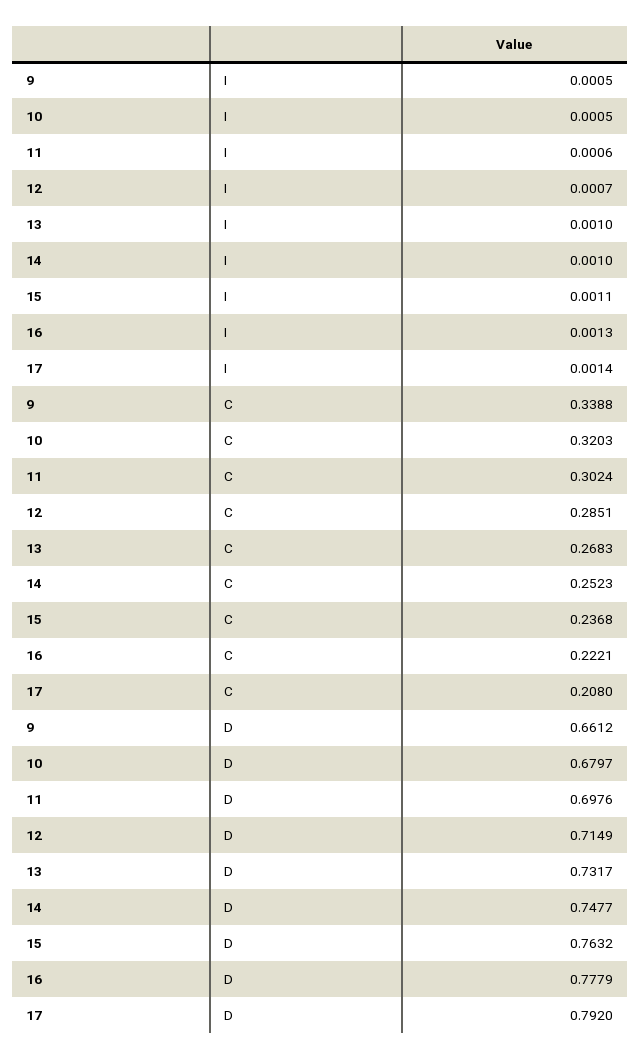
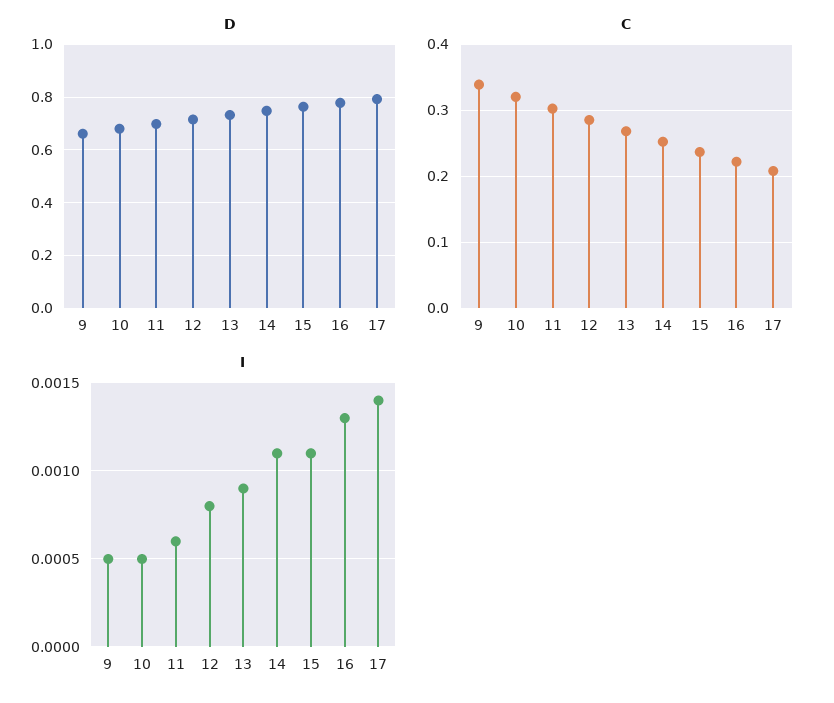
  {
    "I": {
      "9": 0.0005,
      "10": 0.0005,
      "11": 0.0006,
-     "12": 0.0007,
+     "12": 0.0008,
-     "13": 0.001,
+     "13": 0.0009,
-     "14": 0.001,
+     "14": 0.0011,
      "15": 0.0011,
      "16": 0.0013,
      "17": 0.0014
    },
    "C": {
      "9": 0.3388,
      "10": 0.3203,
      "11": 0.3024,
      "12": 0.2851,
      "13": 0.2683,
      "14": 0.2523,
      "15": 0.2368,
      "16": 0.2221,
      "17": 0.208
    },
    "D": {
      "9": 0.6612,
      "10": 0.6797,
      "11": 0.6976,
      "12": 0.7149,
      "13": 0.7317,
      "14": 0.7477,
      "15": 0.7632,
      "16": 0.7779,
      "17": 0.792
    }
  }

